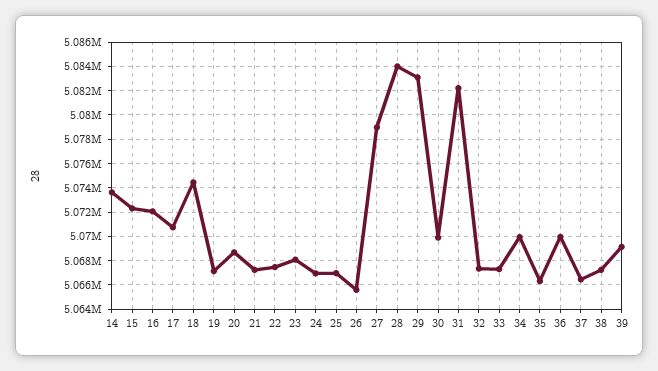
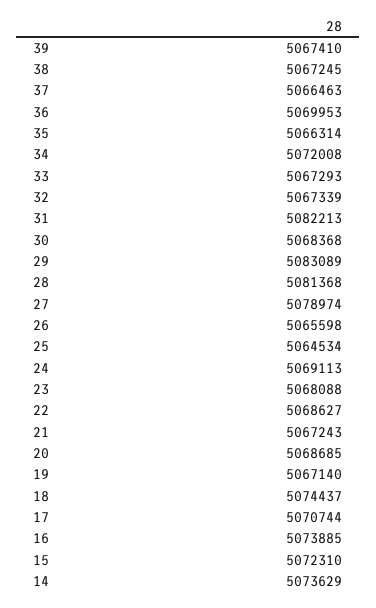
  {
    "14": 5073629,
    "15": 5072310,
-   "16": 5072000,
+   "16": 5073885,
    "17": 5070744,
    "18": 5074437,
    "19": 5067140,
    "20": 5068685,
    "21": 5067243,
-   "22": 5067500,
+   "22": 5068627,
    "23": 5068088,
-   "24": 5067000,
+   "24": 5069113,
-   "25": 5067000,
+   "25": 5064534,
    "26": 5065598,
    "27": 5078974,
-   "28": 5084000,
+   "28": 5081368,
    "29": 5083089,
-   "30": 5070000,
+   "30": 5068368,
    "31": 5082213,
    "32": 5067339,
    "33": 5067293,
-   "34": 5070000,
+   "34": 5072008,
    "35": 5066314,
    "36": 5069953,
    "37": 5066463,
    "38": 5067245,
-   "39": 5069000
+   "39": 5067410
  }

